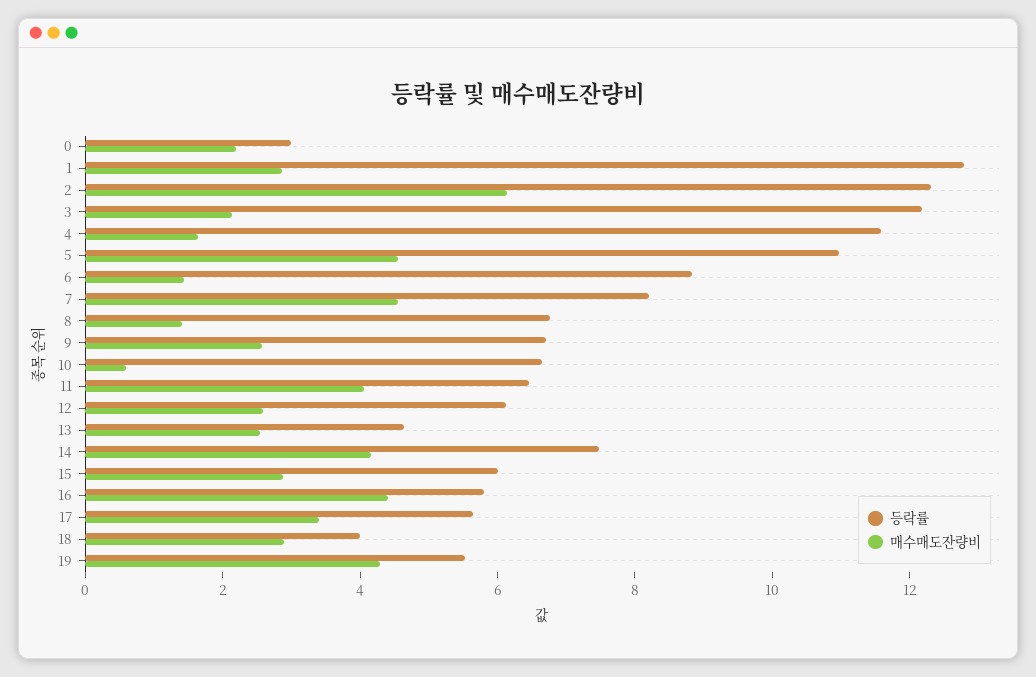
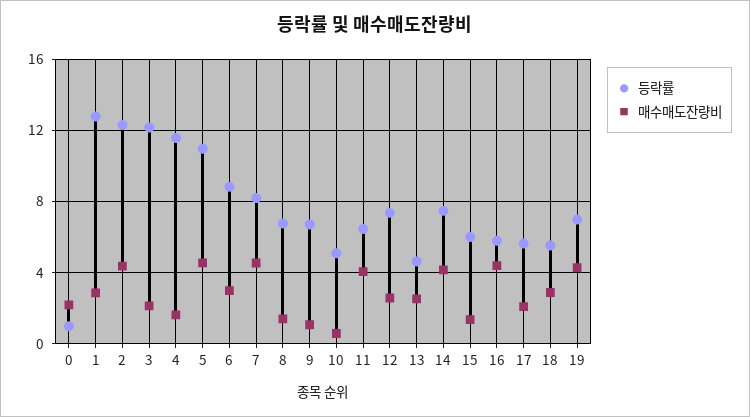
  {
    "등락률": {
-     "0": 3,
+     "0": 1,
      "1": 13,
      "2": 12.5,
      "3": 12,
      "4": 11.5,
      "5": 11,
      "6": 9,
      "7": 8,
      "8": 7,
      "9": 6.5,
-     "10": 6.5,
+     "10": 5,
      "11": 6.5,
-     "12": 6,
+     "12": 7.5,
      "13": 4.5,
      "14": 7.5,
      "15": 6,
      "16": 6,
      "17": 5.5,
-     "18": 4,
+     "18": 5.5,
-     "19": 5.5
+     "19": 7
    },
    "매수매도잔량비": {
      "0": 2,
      "1": 3,
-     "2": 6,
+     "2": 4.5,
      "3": 2,
      "4": 1.5,
      "5": 4.5,
-     "6": 1.5,
+     "6": 3,
      "7": 4.5,
      "8": 1.5,
-     "9": 2.5,
+     "9": 1,
      "10": 0.5,
      "11": 4,
      "12": 2.5,
      "13": 2.5,
      "14": 4,
-     "15": 3,
+     "15": 1.5,
      "16": 4.5,
-     "17": 3.5,
+     "17": 2,
      "18": 3,
      "19": 4.5
    }
  }

